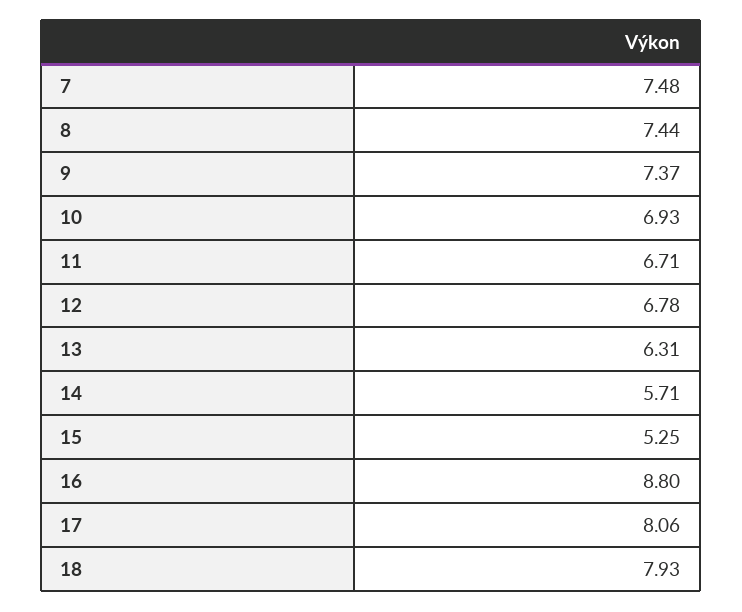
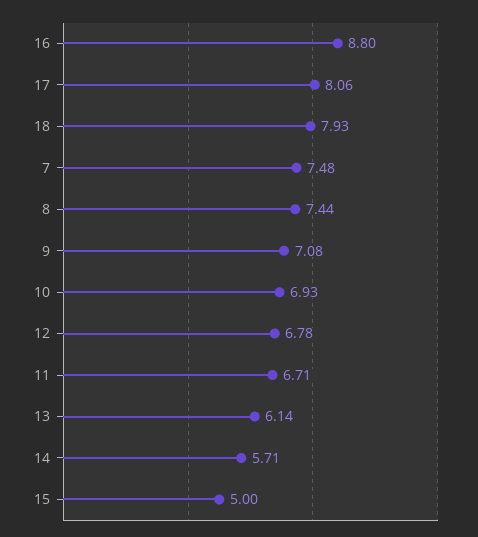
  {
    "7": 7.48,
    "8": 7.44,
-   "9": 7.37,
+   "9": 7.08,
    "10": 6.93,
    "11": 6.71,
    "12": 6.78,
-   "13": 6.31,
+   "13": 6.14,
    "14": 5.71,
-   "15": 5.25,
+   "15": 5,
    "16": 8.8,
    "17": 8.06,
    "18": 7.93
  }

